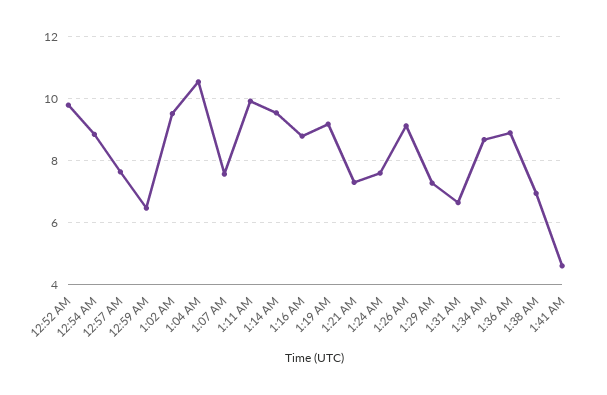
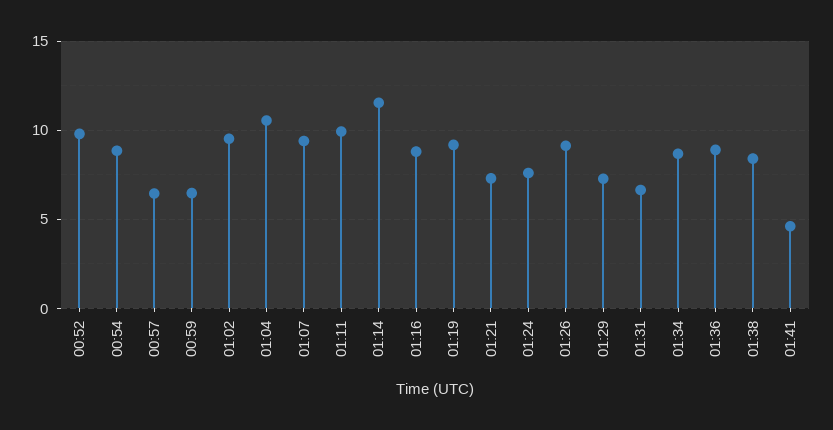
  {
    "12:52 AM": 9.8,
    "12:54 AM": 8.8,
-   "12:57 AM": 7.6,
+   "12:57 AM": 6.5,
    "12:59 AM": 6.4,
    "1:02 AM": 9.6,
    "1:04 AM": 10.6,
-   "1:07 AM": 7.6,
+   "1:07 AM": 9.5,
    "1:11 AM": 10,
-   "1:14 AM": 9.6,
+   "1:14 AM": 11.5,
    "1:16 AM": 8.8,
    "1:19 AM": 9.2,
    "1:21 AM": 7.4,
    "1:24 AM": 7.6,
    "1:26 AM": 9.2,
    "1:29 AM": 7.2,
    "1:31 AM": 6.6,
    "1:34 AM": 8.6,
    "1:36 AM": 9,
-   "1:38 AM": 7,
+   "1:38 AM": 8.5,
    "1:41 AM": 4.6
  }

